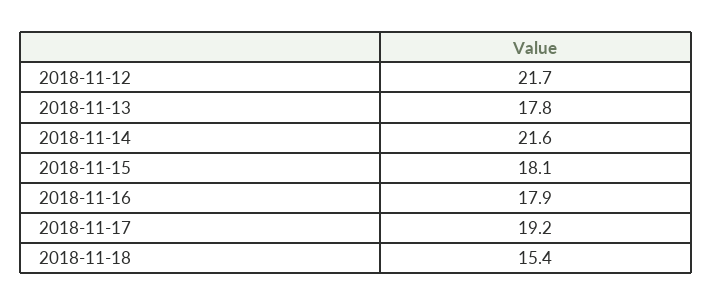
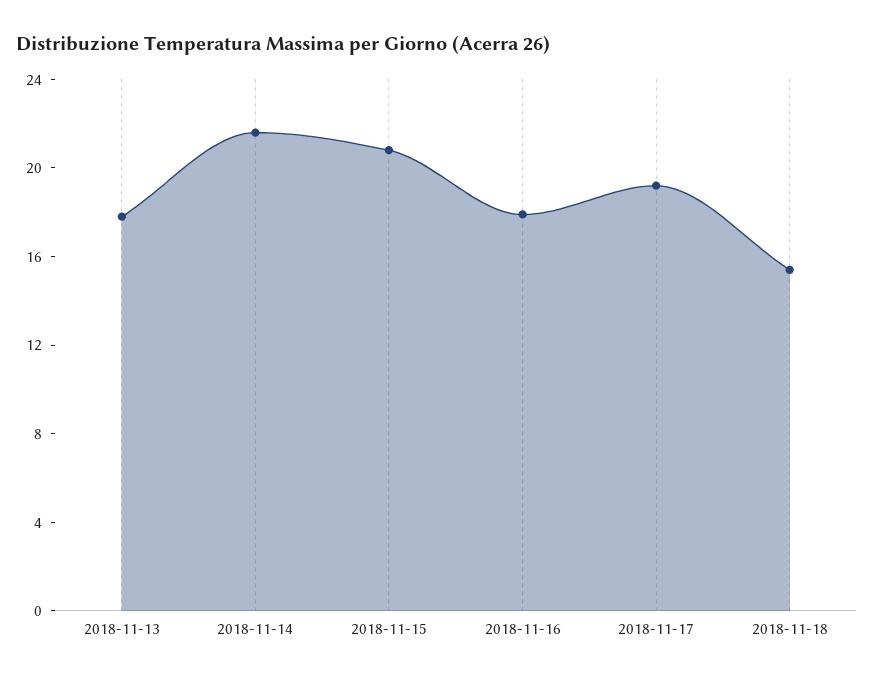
  {
-   "2018-11-12": 21.7,
    "2018-11-13": 17.8,
    "2018-11-14": 21.6,
-   "2018-11-15": 18.1,
+   "2018-11-15": 21,
    "2018-11-16": 17.9,
    "2018-11-17": 19.2,
    "2018-11-18": 15.4
  }

